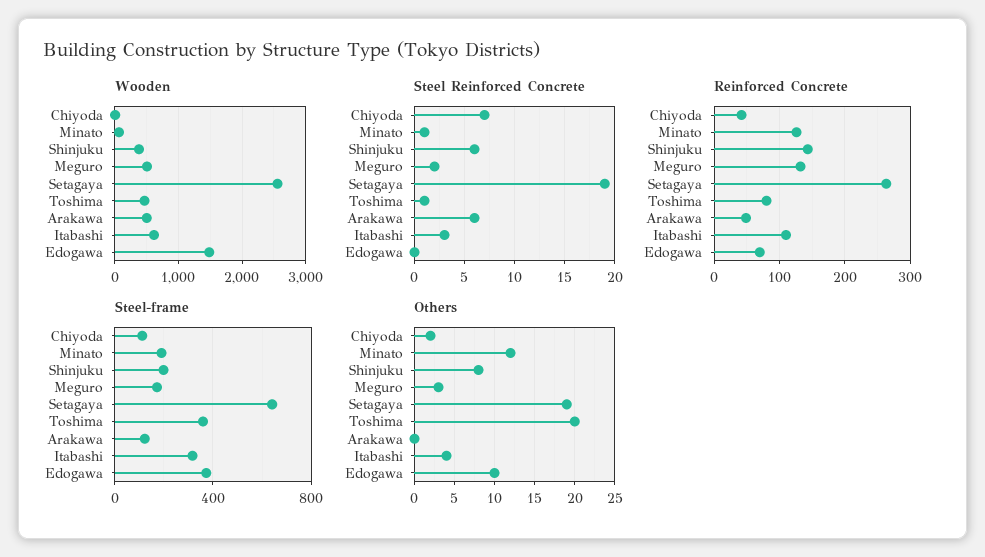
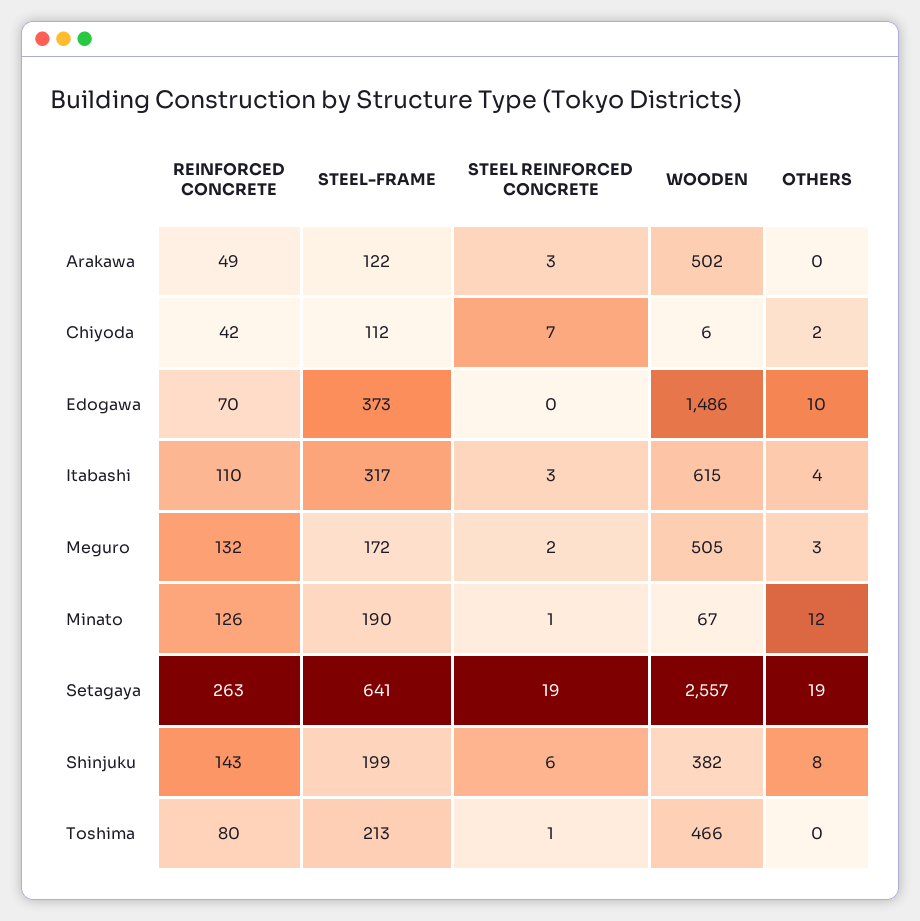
  {
    "Wooden": {
      "Chiyoda": 6,
      "Minato": 67,
      "Shinjuku": 382,
      "Meguro": 505,
      "Setagaya": 2557,
      "Toshima": 466,
      "Arakawa": 502,
      "Itabashi": 615,
      "Edogawa": 1486
    },
    "Steel Reinforced Concrete": {
      "Chiyoda": 7,
      "Minato": 1,
      "Shinjuku": 6,
      "Meguro": 2,
      "Setagaya": 19,
      "Toshima": 1,
-     "Arakawa": 6,
+     "Arakawa": 3,
      "Itabashi": 3,
      "Edogawa": 0
    },
    "Reinforced Concrete": {
      "Chiyoda": 42,
      "Minato": 126,
      "Shinjuku": 143,
      "Meguro": 132,
      "Setagaya": 263,
      "Toshima": 80,
      "Arakawa": 49,
      "Itabashi": 110,
      "Edogawa": 70
    },
    "Steel-frame": {
      "Chiyoda": 112,
      "Minato": 190,
      "Shinjuku": 199,
      "Meguro": 172,
      "Setagaya": 641,
-     "Toshima": 350,
+     "Toshima": 213,
      "Arakawa": 122,
      "Itabashi": 317,
      "Edogawa": 373
    },
    "Others": {
      "Chiyoda": 2,
      "Minato": 12,
      "Shinjuku": 8,
      "Meguro": 3,
      "Setagaya": 19,
-     "Toshima": 20,
+     "Toshima": 0,
      "Arakawa": 0,
      "Itabashi": 4,
      "Edogawa": 10
    }
  }

